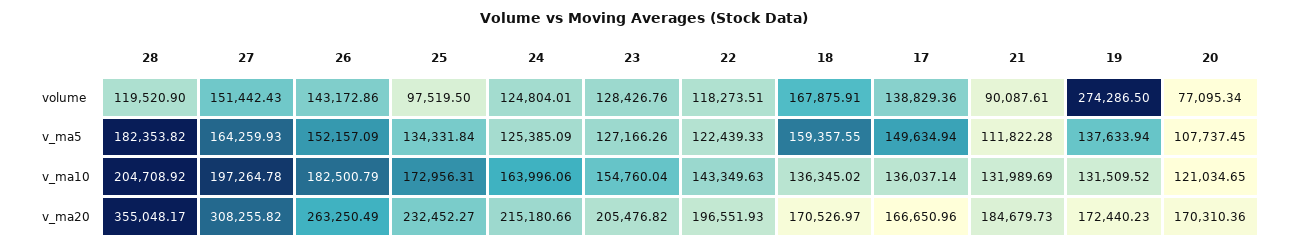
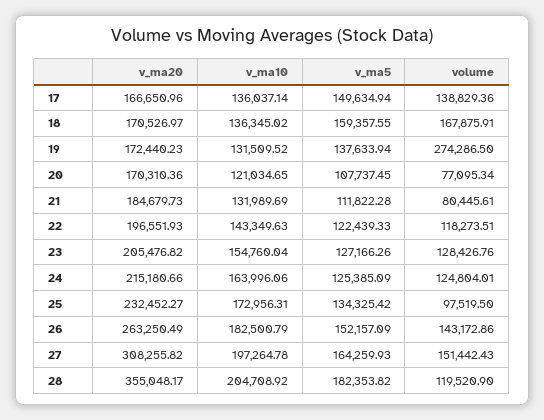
  {
    "28": {
      "volume": 119520.9,
      "v_ma5": 182353.82,
      "v_ma10": 204708.92,
      "v_ma20": 355048.17
    },
    "27": {
      "volume": 151442.43,
      "v_ma5": 164259.93,
      "v_ma10": 197264.78,
      "v_ma20": 308255.82
    },
    "26": {
      "volume": 143172.86,
      "v_ma5": 152157.09,
      "v_ma10": 182500.79,
      "v_ma20": 263250.49
    },
    "25": {
      "volume": 97519.5,
-     "v_ma5": 134331.84,
+     "v_ma5": 134325.42,
      "v_ma10": 172956.31,
      "v_ma20": 232452.27
    },
    "24": {
      "volume": 124804.01,
      "v_ma5": 125385.09,
      "v_ma10": 163996.06,
      "v_ma20": 215180.66
    },
    "23": {
      "volume": 128426.76,
      "v_ma5": 127166.26,
      "v_ma10": 154760.04,
      "v_ma20": 205476.82
    },
    "22": {
      "volume": 118273.51,
      "v_ma5": 122439.33,
      "v_ma10": 143349.63,
      "v_ma20": 196551.93
    },
    "18": {
      "volume": 167875.91,
      "v_ma5": 159357.55,
      "v_ma10": 136345.02,
      "v_ma20": 170526.97
    },
    "17": {
      "volume": 138829.36,
      "v_ma5": 149634.94,
      "v_ma10": 136037.14,
      "v_ma20": 166650.96
    },
    "21": {
-     "volume": 90087.61,
+     "volume": 80445.61,
      "v_ma5": 111822.28,
      "v_ma10": 131989.69,
      "v_ma20": 184679.73
    },
    "19": {
      "volume": 274286.5,
      "v_ma5": 137633.94,
      "v_ma10": 131509.52,
      "v_ma20": 172440.23
    },
    "20": {
      "volume": 77095.34,
      "v_ma5": 107737.45,
      "v_ma10": 121034.65,
      "v_ma20": 170310.36
    }
  }

